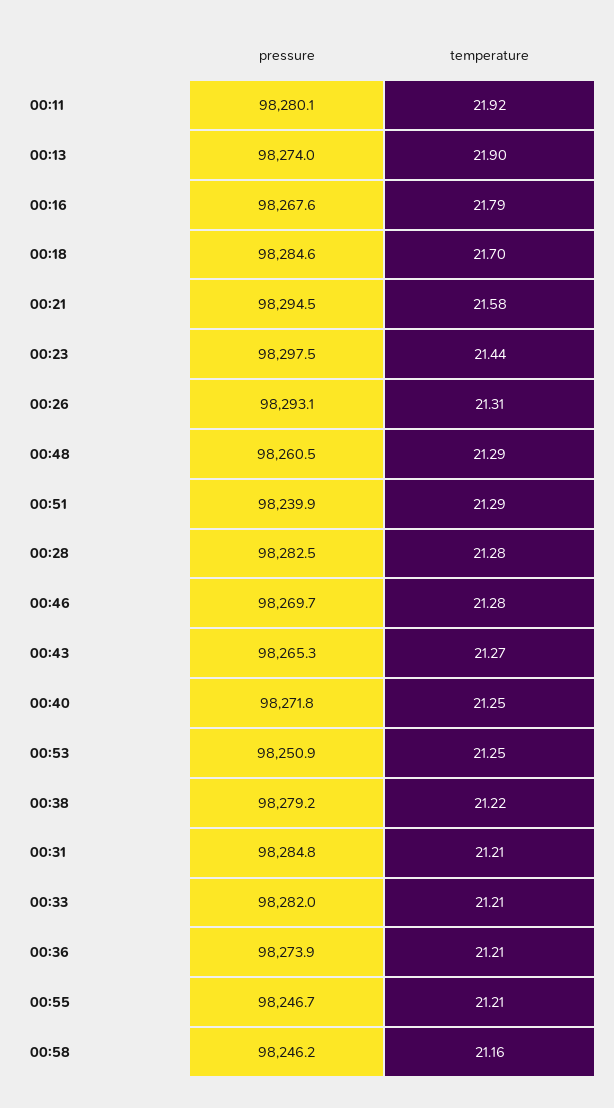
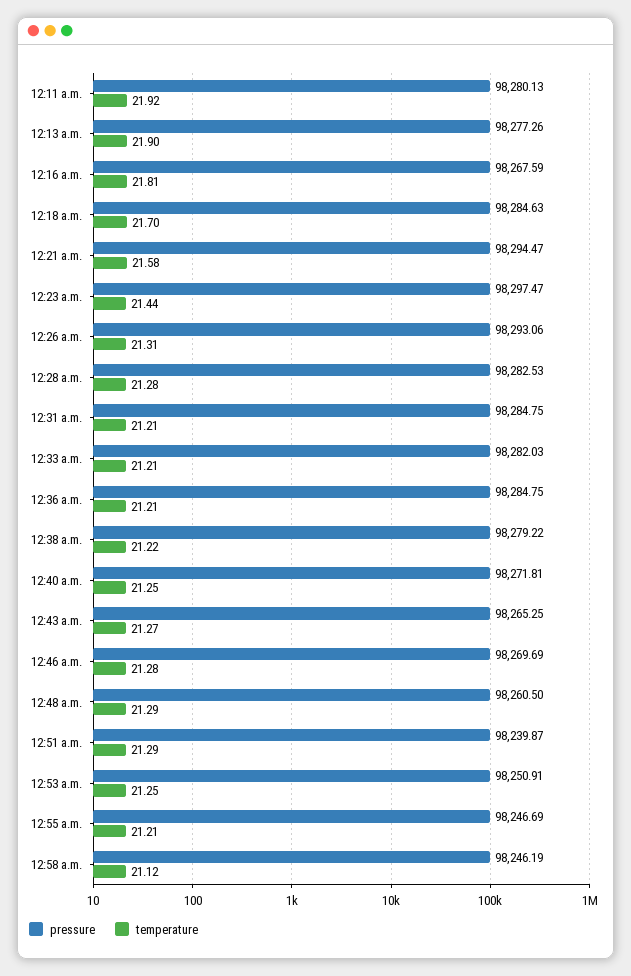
  {
    "pressure": {
      "00:11": 98280.13,
-     "00:13": 98274,
+     "00:13": 98277.26,
      "00:16": 98267.59,
      "00:18": 98284.63,
      "00:21": 98294.47,
      "00:23": 98297.47,
      "00:26": 98293.06,
      "00:48": 98260.5,
      "00:51": 98239.87,
      "00:28": 98282.53,
      "00:46": 98269.69,
      "00:43": 98265.25,
      "00:40": 98271.81,
      "00:53": 98250.91,
      "00:38": 98279.22,
      "00:31": 98284.75,
      "00:33": 98282.03,
-     "00:36": 98273.9,
+     "00:36": 98284.75,
      "00:55": 98246.69,
      "00:58": 98246.19
    },
    "temperature": {
      "00:11": 21.92,
      "00:13": 21.9,
-     "00:16": 21.79,
+     "00:16": 21.81,
      "00:18": 21.7,
      "00:21": 21.58,
      "00:23": 21.44,
      "00:26": 21.31,
      "00:48": 21.29,
      "00:51": 21.29,
      "00:28": 21.28,
      "00:46": 21.28,
      "00:43": 21.27,
      "00:40": 21.25,
      "00:53": 21.25,
      "00:38": 21.22,
      "00:31": 21.21,
      "00:33": 21.21,
      "00:36": 21.21,
      "00:55": 21.21,
-     "00:58": 21.16
+     "00:58": 21.12
    }
  }

